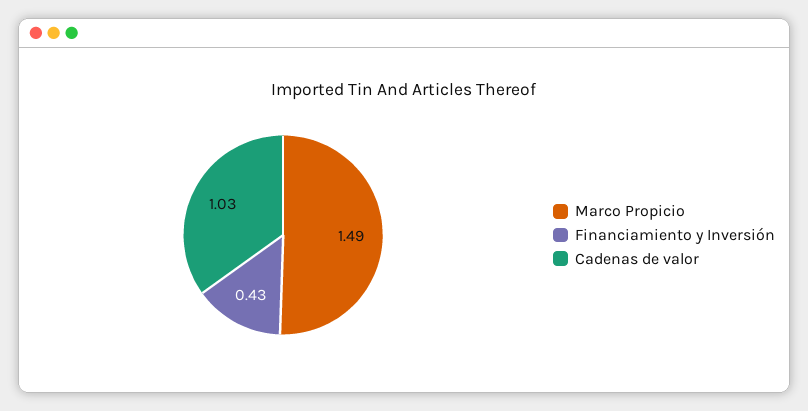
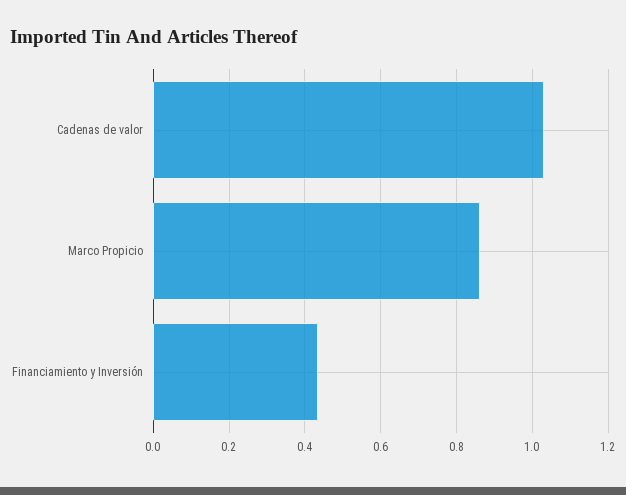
  {
-   "Marco Propicio": 1.49,
+   "Marco Propicio": 0.86,
    "Financiamiento y Inversión": 0.43,
    "Cadenas de valor": 1.03
  }

